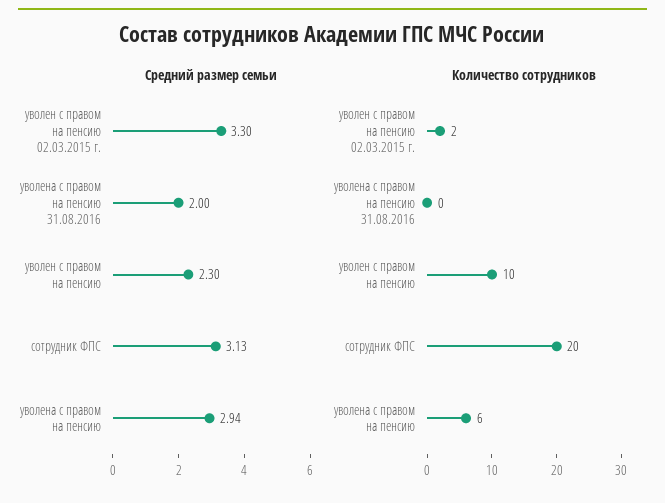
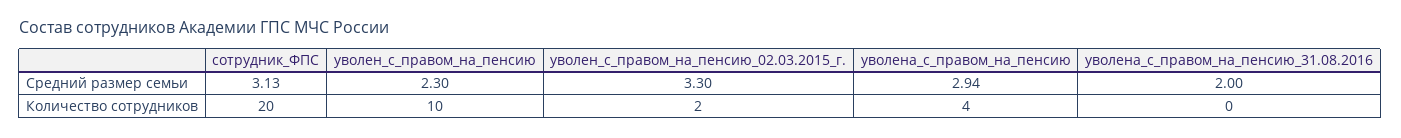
  {
    "Средний размер семьи": {
      "уволен с правом на пенсию 02.03.2015 г.": 3.3,
      "уволена с правом на пенсию 31.08.2016": 2,
      "уволен с правом на пенсию": 2.3,
      "сотрудник ФПС": 3.13,
      "уволена с правом на пенсию": 2.94
    },
    "Количество сотрудников": {
      "уволен с правом на пенсию 02.03.2015 г.": 2,
      "уволена с правом на пенсию 31.08.2016": 0,
      "уволен с правом на пенсию": 10,
      "сотрудник ФПС": 20,
-     "уволена с правом на пенсию": 6
+     "уволена с правом на пенсию": 4
    }
  }

